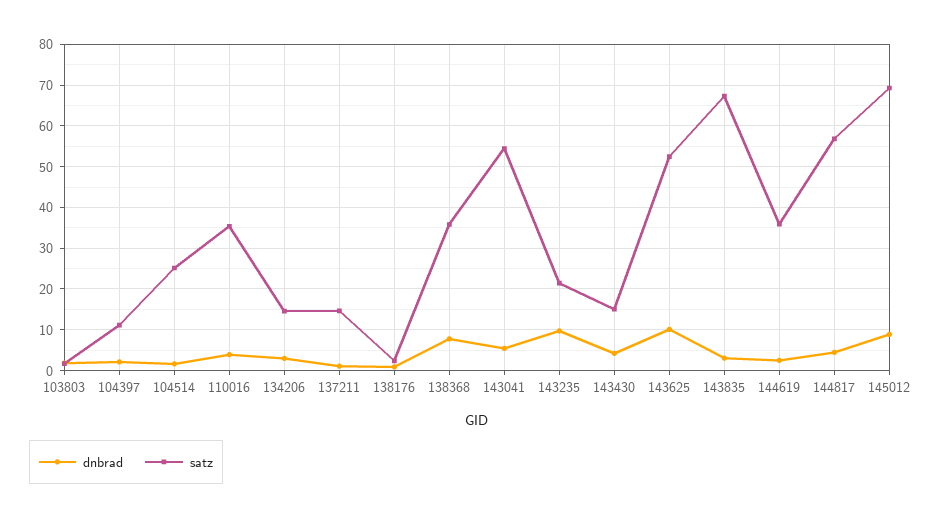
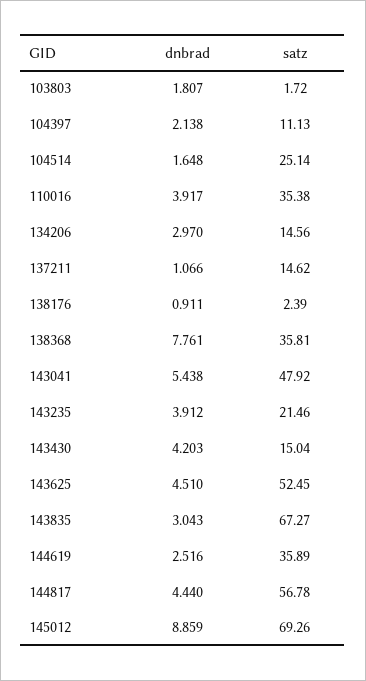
  {
    "dnbrad": {
      "103803": 1.807,
      "104397": 2.138,
      "104514": 1.648,
      "110016": 3.917,
      "134206": 2.97,
      "137211": 1.066,
      "138176": 0.911,
      "138368": 7.761,
      "143041": 5.438,
-     "143235": 10,
+     "143235": 3.912,
      "143430": 4.203,
-     "143625": 10,
+     "143625": 4.51,
      "143835": 3.043,
      "144619": 2.516,
      "144817": 4.44,
      "145012": 8.859
    },
    "satz": {
      "103803": 1.72,
      "104397": 11.13,
      "104514": 25.14,
      "110016": 35.38,
      "134206": 14.56,
      "137211": 14.62,
      "138176": 2.39,
      "138368": 35.81,
-     "143041": 54,
+     "143041": 47.92,
      "143235": 21.46,
      "143430": 15.04,
      "143625": 52.45,
      "143835": 67.27,
      "144619": 35.89,
      "144817": 56.78,
      "145012": 69.26
    }
  }

